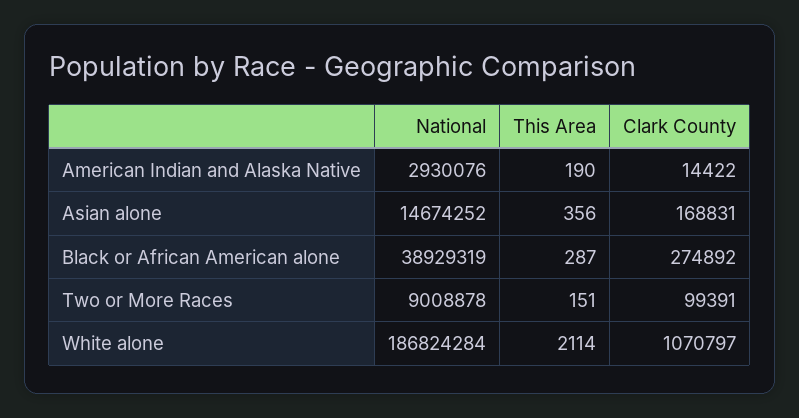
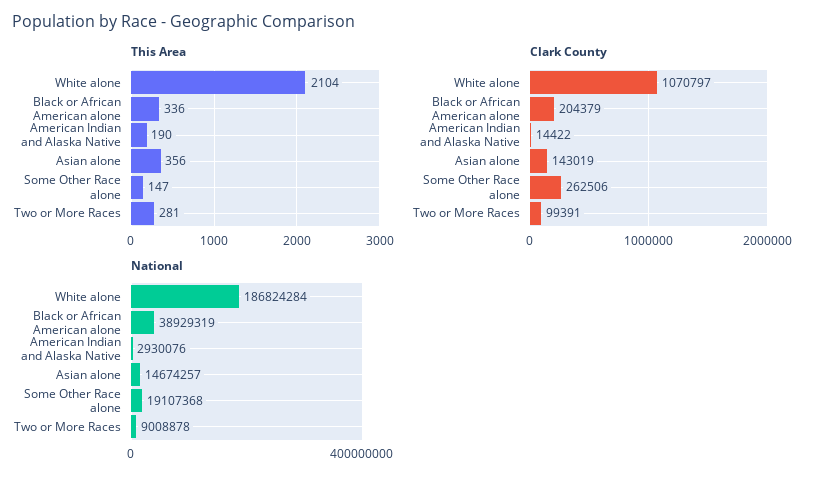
  {
    "National": {
      "American Indian and Alaska Native": 2930076,
-     "Asian alone": 14674252,
+     "Asian alone": 14674257,
      "Black or African American alone": 38929319,
      "Two or More Races": 9008878,
-     "White alone": 186824284
+     "White alone": 186824284,
+     "Some Other Race alone": 19107368
    },
    "This Area": {
      "American Indian and Alaska Native": 190,
      "Asian alone": 356,
-     "Black or African American alone": 287,
+     "Black or African American alone": 336,
-     "Two or More Races": 151,
+     "Two or More Races": 281,
-     "White alone": 2114
+     "White alone": 2104,
+     "Some Other Race alone": 147
    },
    "Clark County": {
      "American Indian and Alaska Native": 14422,
-     "Asian alone": 168831,
+     "Asian alone": 143019,
-     "Black or African American alone": 274892,
+     "Black or African American alone": 204379,
      "Two or More Races": 99391,
-     "White alone": 1070797
+     "White alone": 1070797,
+     "Some Other Race alone": 262506
    }
  }

